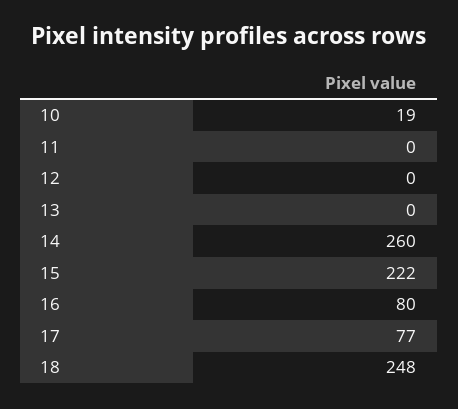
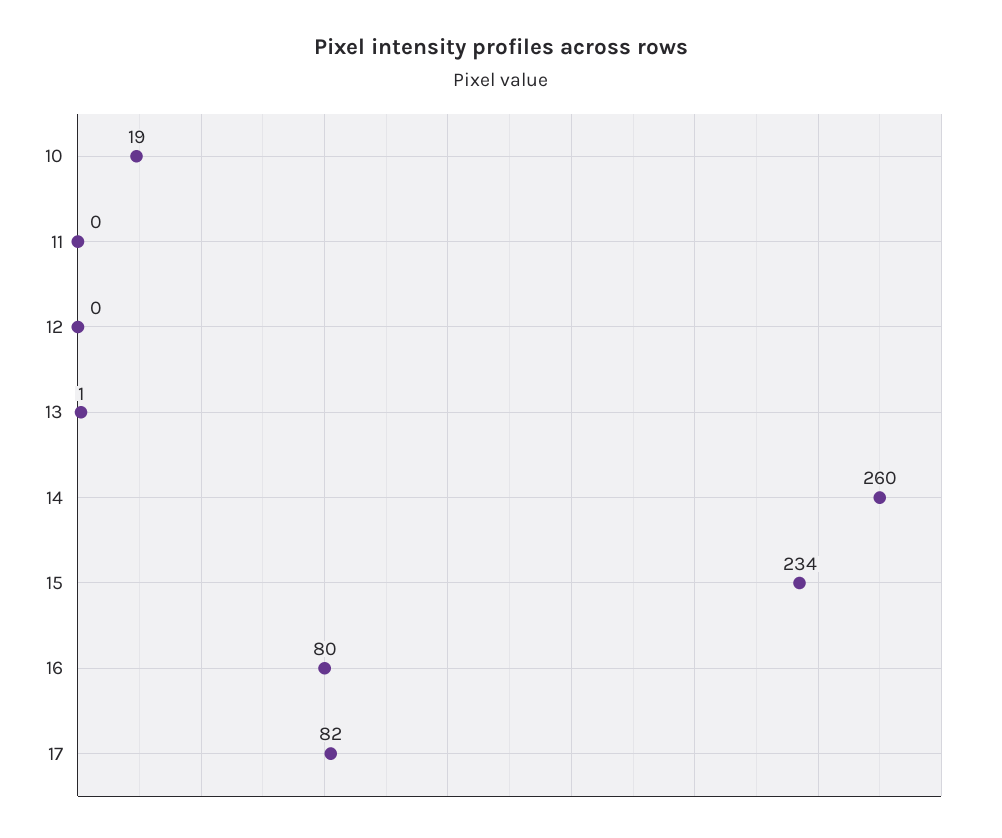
  {
    "10": 19,
    "11": 0,
    "12": 0,
-   "13": 0,
+   "13": 1,
    "14": 260,
-   "15": 222,
+   "15": 234,
    "16": 80,
-   "17": 77,
+   "17": 82
-   "18": 248
  }

